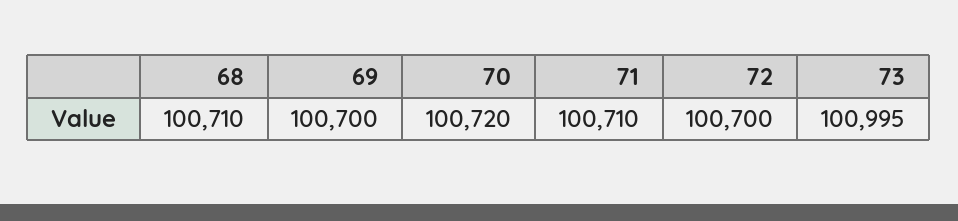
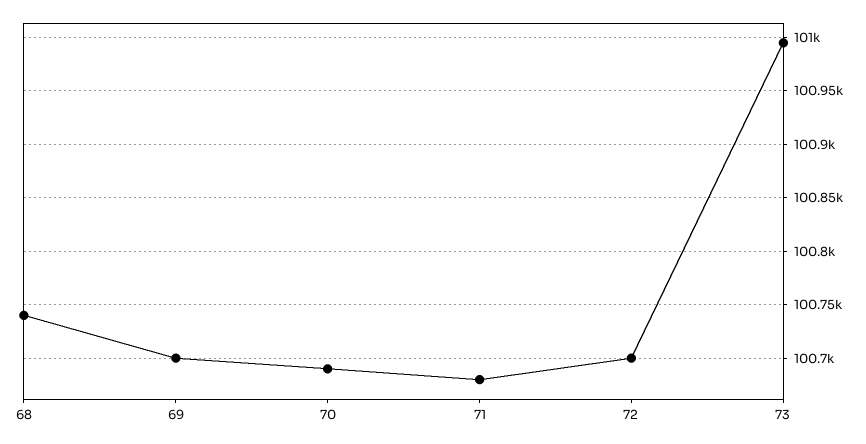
  {
-   "68": 100710,
+   "68": 100740,
    "69": 100700,
-   "70": 100720,
+   "70": 100690,
-   "71": 100710,
+   "71": 100680,
    "72": 100700,
    "73": 100995
  }

